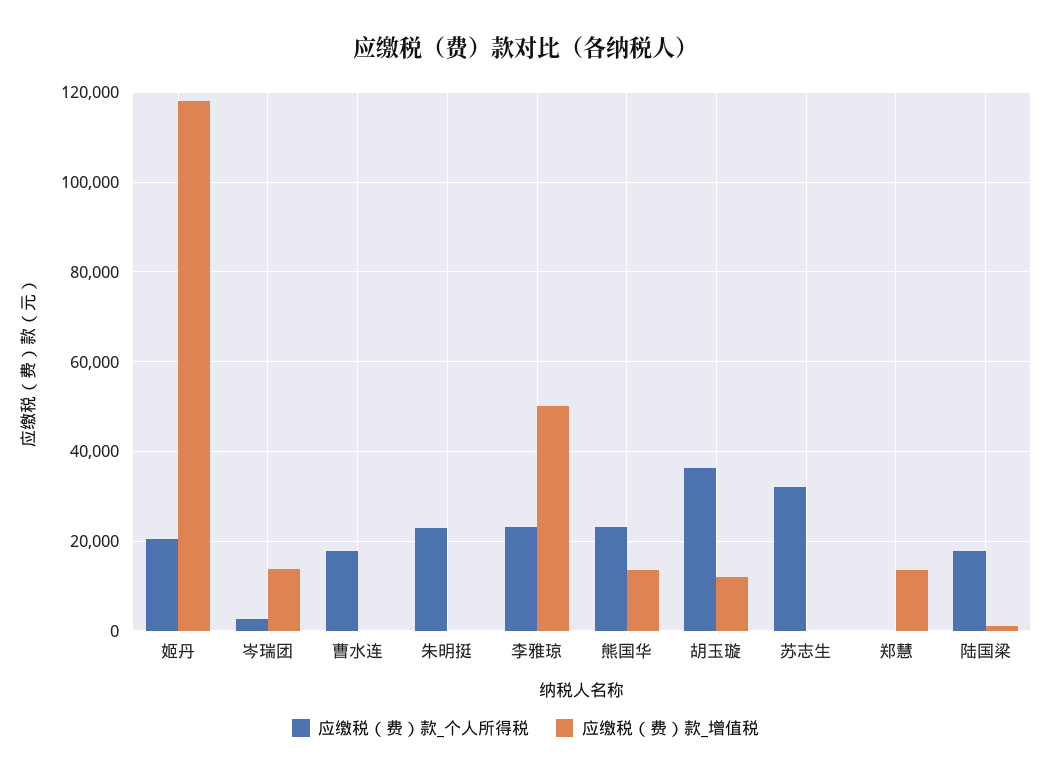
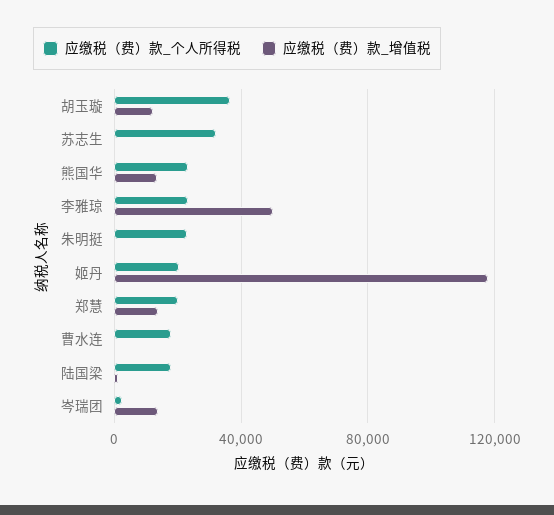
  {
    "应缴税（费）款_个人所得税": {
      "姬丹": 20000,
      "岑瑞团": 2000,
      "曹水连": 18000,
      "朱明挺": 22000,
      "李雅琼": 24000,
      "熊国华": 24000,
      "胡玉璇": 36000,
      "苏志生": 32000,
-     "郑慧": 0,
+     "郑慧": 20000,
      "陆国梁": 18000
    },
    "应缴税（费）款_增值税": {
      "姬丹": 118000,
      "岑瑞团": 14000,
      "曹水连": 0,
      "朱明挺": 0,
      "李雅琼": 50000,
      "熊国华": 14000,
      "胡玉璇": 12000,
      "苏志生": 0,
      "郑慧": 14000,
      "陆国梁": 2000
    }
  }

